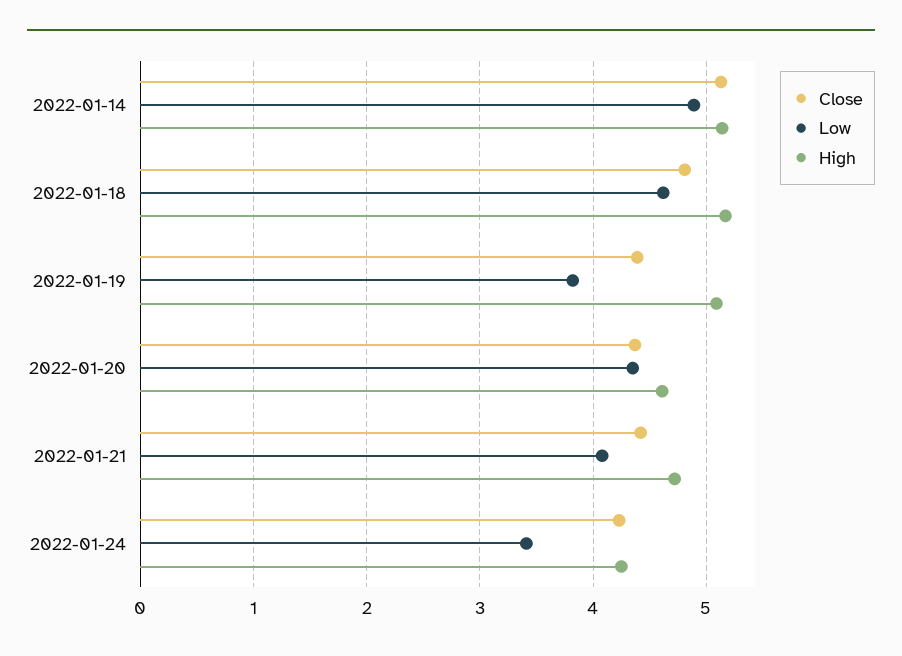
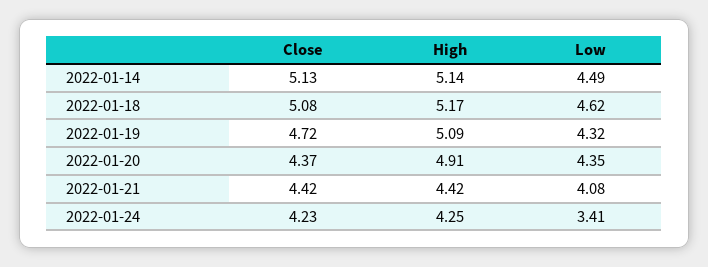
  {
    "Close": {
      "2022-01-14": 5.13,
-     "2022-01-18": 4.8,
+     "2022-01-18": 5.08,
-     "2022-01-19": 4.4,
+     "2022-01-19": 4.72,
      "2022-01-20": 4.37,
      "2022-01-21": 4.42,
      "2022-01-24": 4.23
    },
    "Low": {
-     "2022-01-14": 4.9,
+     "2022-01-14": 4.49,
      "2022-01-18": 4.62,
-     "2022-01-19": 3.8,
+     "2022-01-19": 4.32,
      "2022-01-20": 4.35,
      "2022-01-21": 4.08,
      "2022-01-24": 3.41
    },
    "High": {
      "2022-01-14": 5.14,
      "2022-01-18": 5.17,
      "2022-01-19": 5.09,
-     "2022-01-20": 4.6,
+     "2022-01-20": 4.91,
-     "2022-01-21": 4.7,
+     "2022-01-21": 4.42,
      "2022-01-24": 4.25
    }
  }

